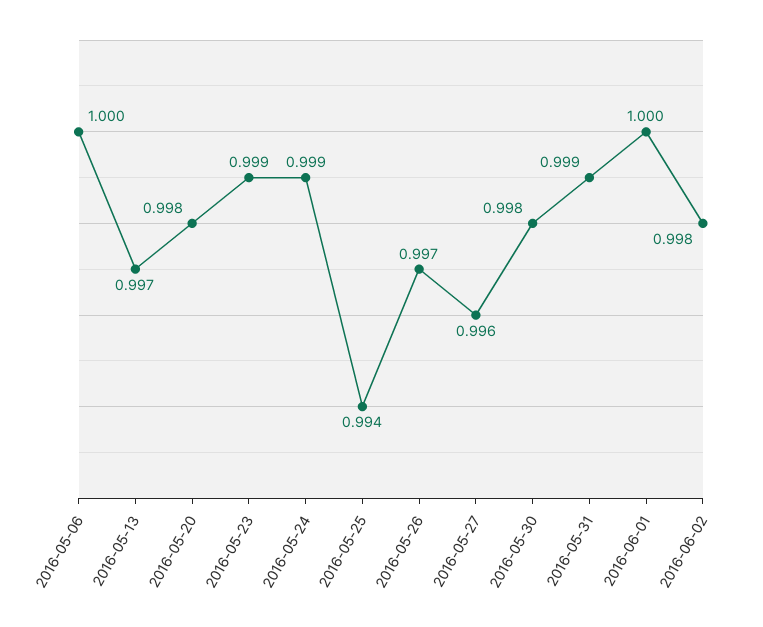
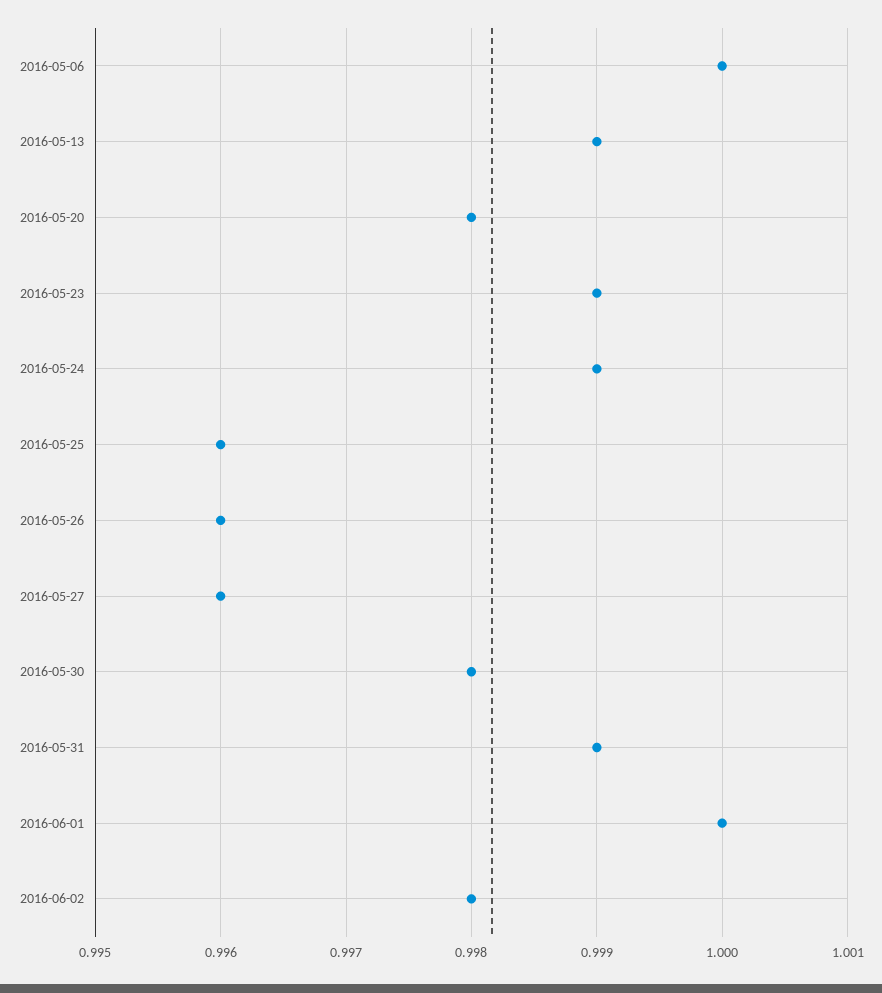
  {
    "2016-05-06": 1,
-   "2016-05-13": 0.997,
+   "2016-05-13": 0.999,
    "2016-05-20": 0.998,
    "2016-05-23": 0.999,
    "2016-05-24": 0.999,
-   "2016-05-25": 0.994,
+   "2016-05-25": 0.996,
-   "2016-05-26": 0.997,
+   "2016-05-26": 0.996,
    "2016-05-27": 0.996,
    "2016-05-30": 0.998,
    "2016-05-31": 0.999,
    "2016-06-01": 1,
    "2016-06-02": 0.998
  }

